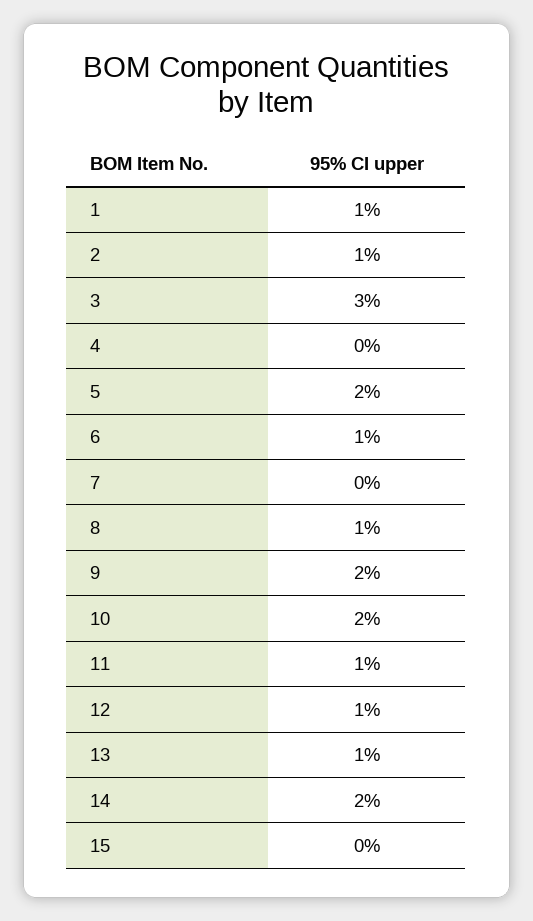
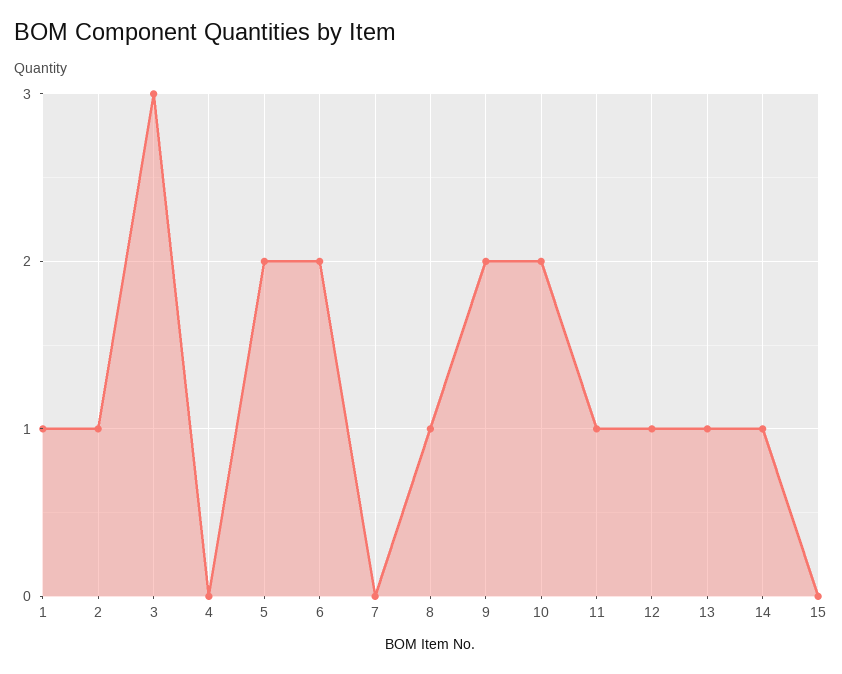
  {
    "1": 1,
    "2": 1,
    "3": 3,
    "4": 0,
    "5": 2,
-   "6": 1,
+   "6": 2,
    "7": 0,
    "8": 1,
    "9": 2,
    "10": 2,
    "11": 1,
    "12": 1,
    "13": 1,
-   "14": 2,
+   "14": 1,
    "15": 0
  }

